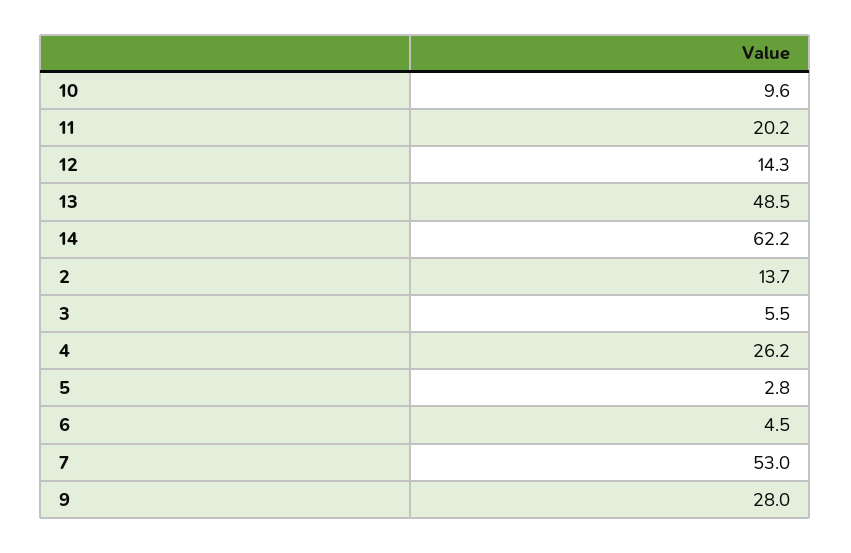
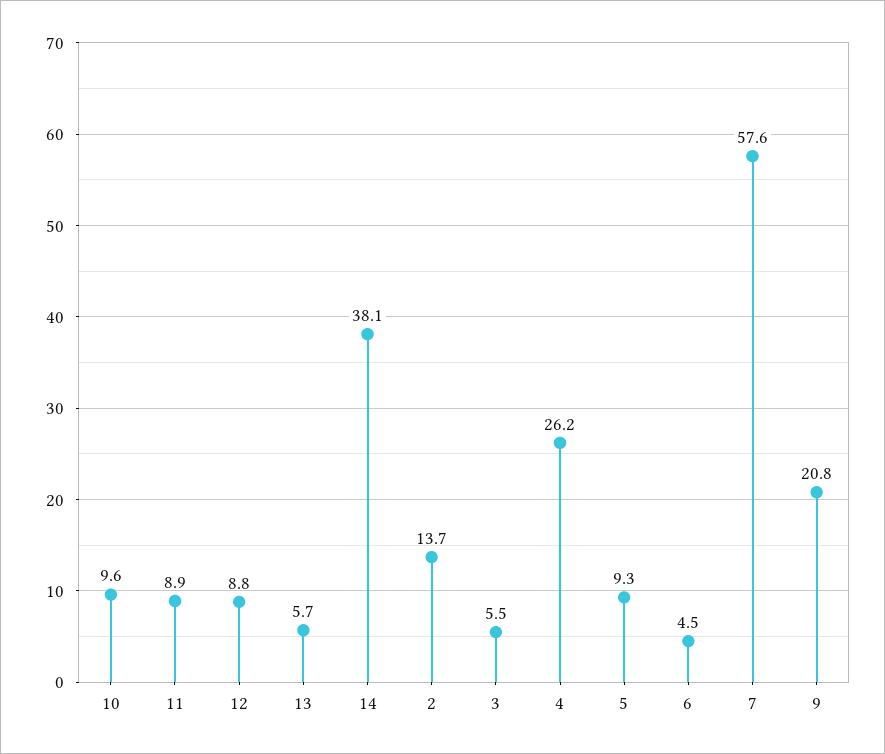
  {
    "10": 9.6,
-   "11": 20.2,
+   "11": 8.9,
-   "12": 14.3,
+   "12": 8.8,
-   "13": 48.5,
+   "13": 5.7,
-   "14": 62.2,
+   "14": 38.1,
    "2": 13.7,
    "3": 5.5,
    "4": 26.2,
-   "5": 2.8,
+   "5": 9.3,
    "6": 4.5,
-   "7": 53,
+   "7": 57.6,
-   "9": 28
+   "9": 20.8
  }

